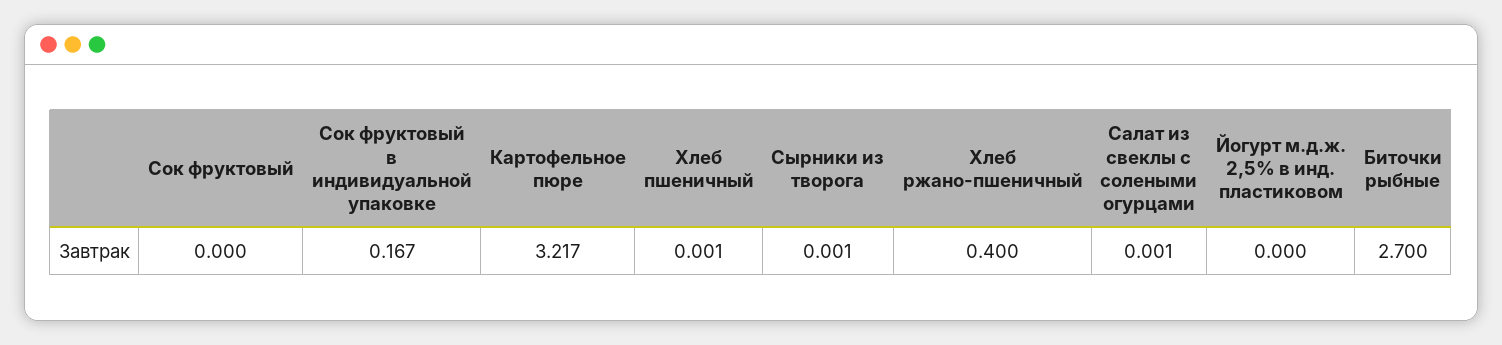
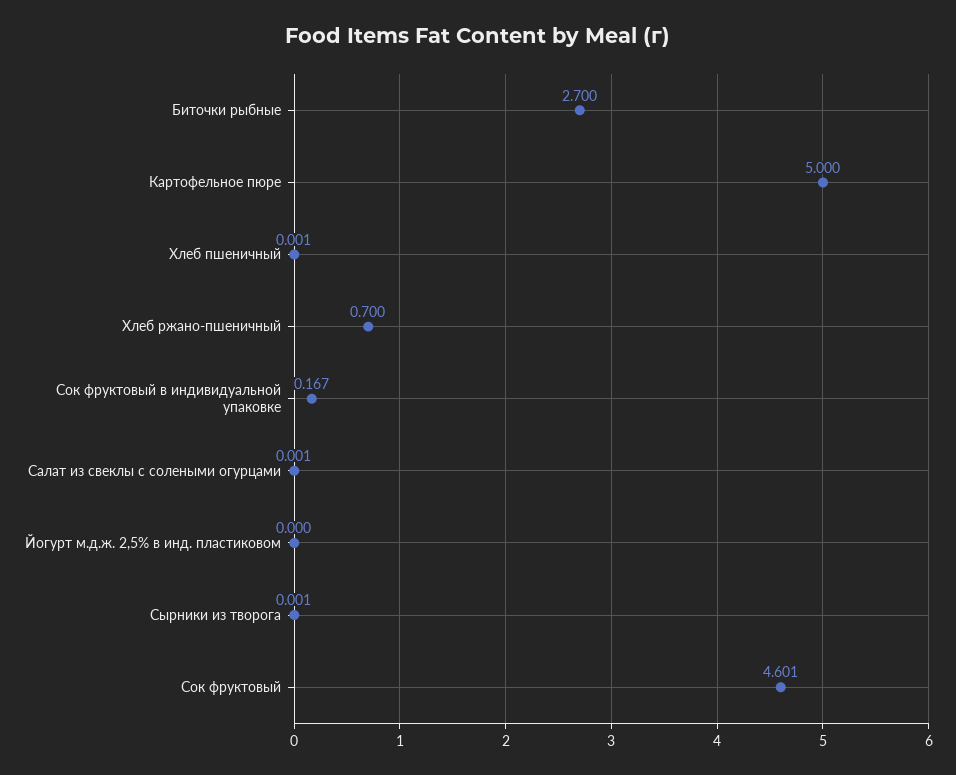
  {
-   "Сок фруктовый": 0,
+   "Сок фруктовый": 4.601,
    "Сок фруктовый в индивидуальной упаковке": 0.167,
-   "Картофельное пюре": 3.217,
+   "Картофельное пюре": 5,
    "Хлеб пшеничный": 0.001,
    "Сырники из творога": 0.001,
-   "Хлеб ржано-пшеничный": 0.4,
+   "Хлеб ржано-пшеничный": 0.7,
    "Салат из свеклы с солеными огурцами": 0.001,
    "Йогурт м.д.ж. 2,5% в инд. пластиковом": 0,
    "Биточки рыбные": 2.7
  }

